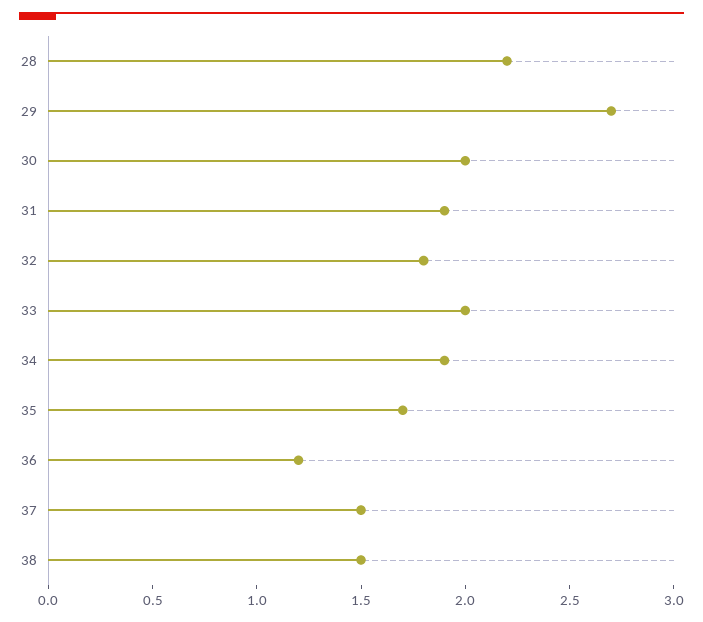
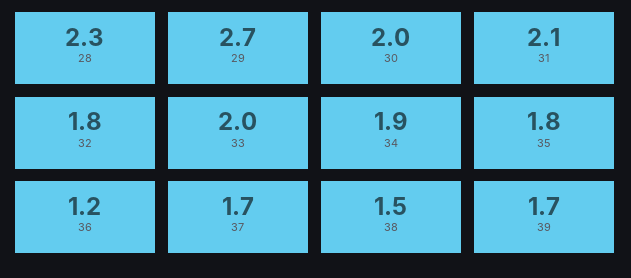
  {
-   "28": 2.2,
+   "28": 2.3,
    "29": 2.7,
    "30": 2,
-   "31": 1.9,
+   "31": 2.1,
    "32": 1.8,
    "33": 2,
    "34": 1.9,
-   "35": 1.7,
+   "35": 1.8,
    "36": 1.2,
-   "37": 1.5,
+   "37": 1.7,
-   "38": 1.5
+   "38": 1.5,
+   "39": 1.7
  }

